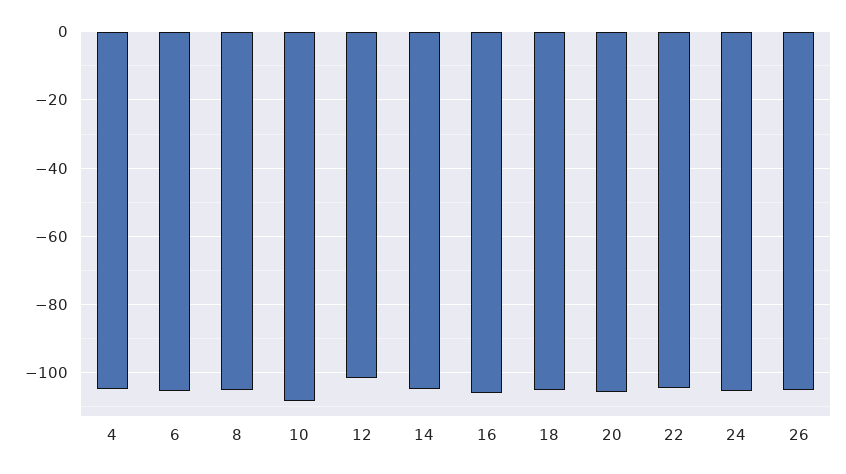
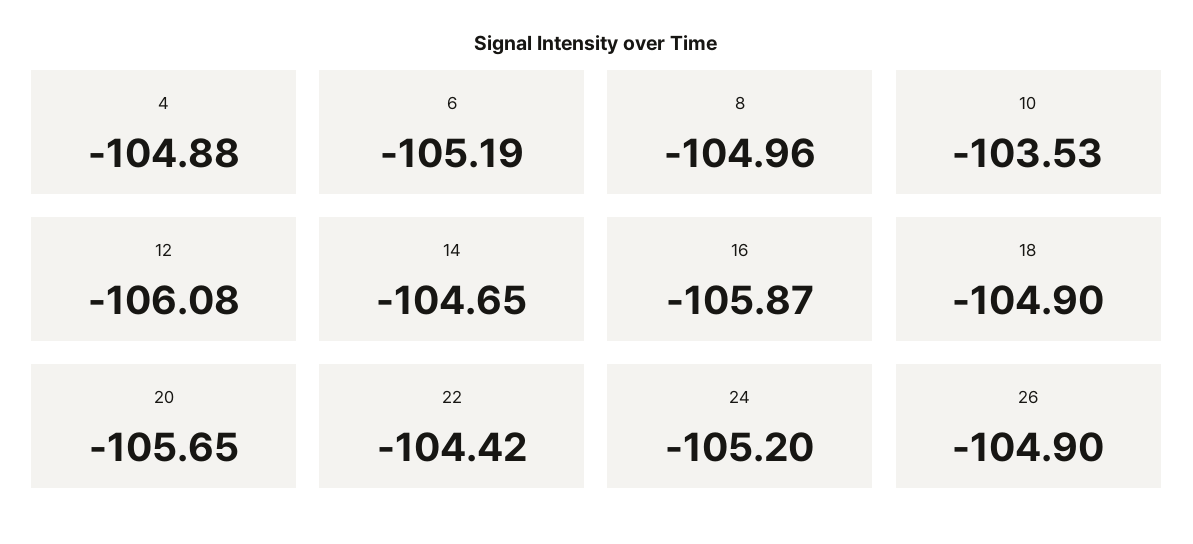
  {
    "4": -104.88,
    "6": -105.19,
    "8": -104.96,
-   "10": -108,
+   "10": -103.53,
-   "12": -102,
+   "12": -106.08,
    "14": -104.65,
    "16": -105.87,
    "18": -104.9,
    "20": -105.65,
    "22": -104.42,
    "24": -105.2,
    "26": -104.9
  }

